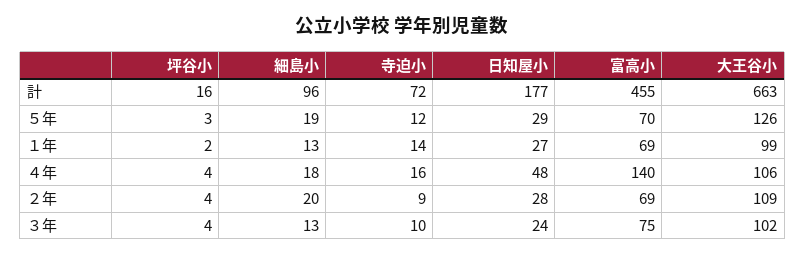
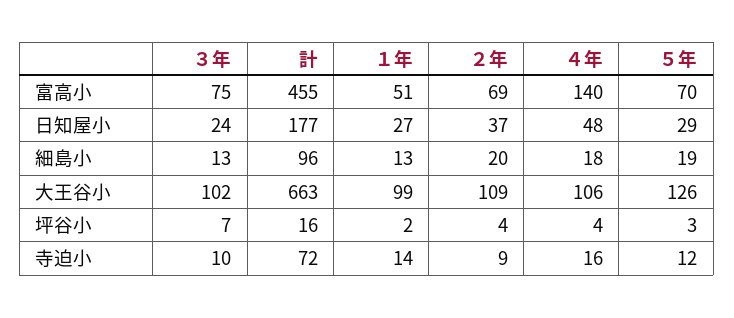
  {
    "坪谷小": {
      "計": 16,
      "５年": 3,
      "１年": 2,
      "４年": 4,
      "２年": 4,
-     "３年": 4
+     "３年": 7
    },
    "細島小": {
      "計": 96,
      "５年": 19,
      "１年": 13,
      "４年": 18,
      "２年": 20,
      "３年": 13
    },
    "寺迫小": {
      "計": 72,
      "５年": 12,
      "１年": 14,
      "４年": 16,
      "２年": 9,
      "３年": 10
    },
    "日知屋小": {
      "計": 177,
      "５年": 29,
      "１年": 27,
      "４年": 48,
-     "２年": 28,
+     "２年": 37,
      "３年": 24
    },
    "富高小": {
      "計": 455,
      "５年": 70,
-     "１年": 69,
+     "１年": 51,
      "４年": 140,
      "２年": 69,
      "３年": 75
    },
    "大王谷小": {
      "計": 663,
      "５年": 126,
      "１年": 99,
      "４年": 106,
      "２年": 109,
      "３年": 102
    }
  }

